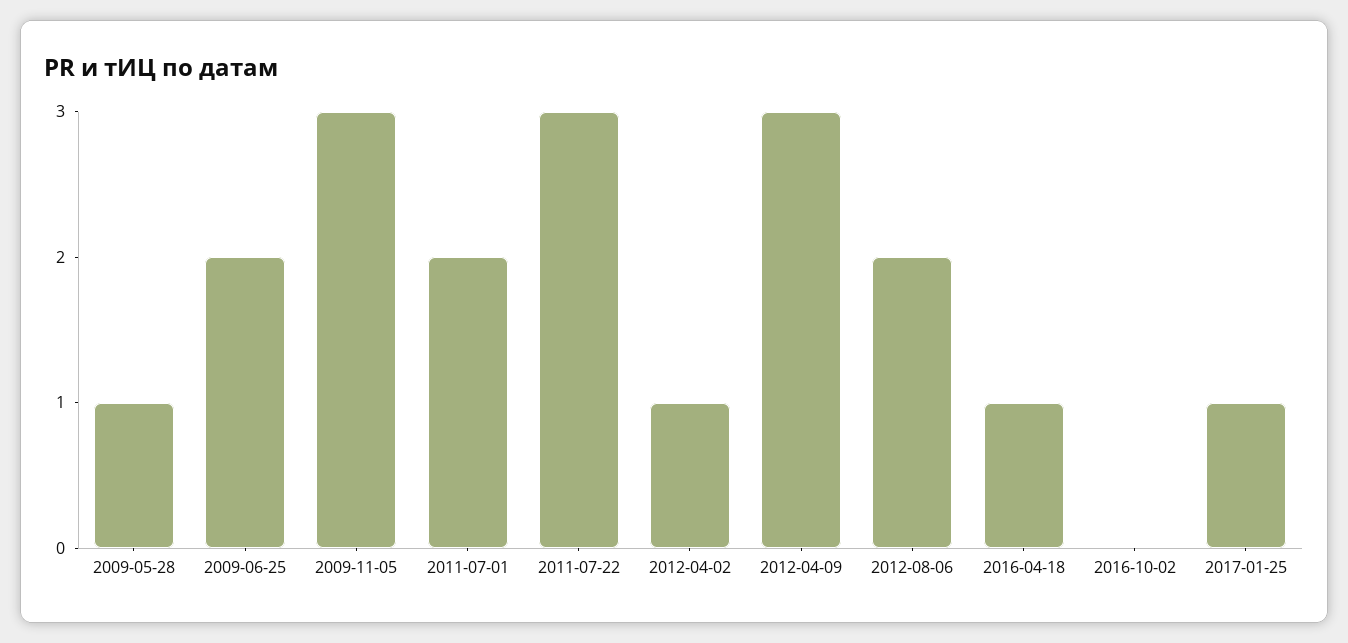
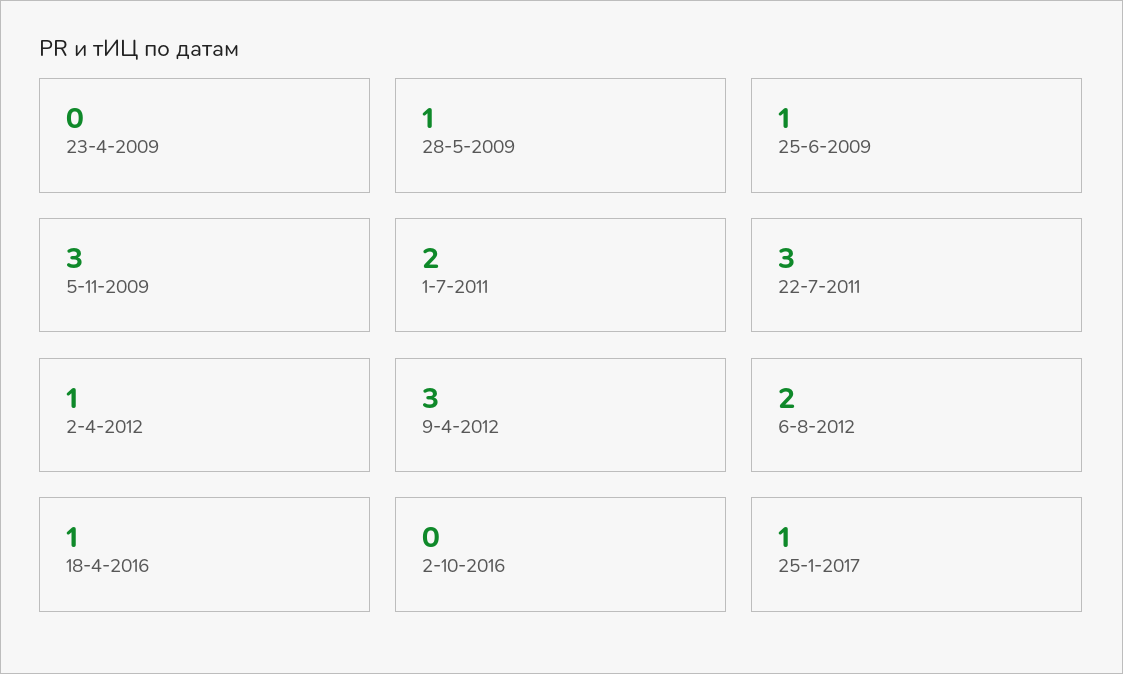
  {
    "2009-05-28": 1,
-   "2009-06-25": 2,
+   "2009-06-25": 1,
    "2009-11-05": 3,
    "2011-07-01": 2,
    "2011-07-22": 3,
    "2012-04-02": 1,
    "2012-04-09": 3,
    "2012-08-06": 2,
    "2016-04-18": 1,
    "2016-10-02": 0,
-   "2017-01-25": 1
+   "2017-01-25": 1,
+   "23-4-2009": 0
  }

